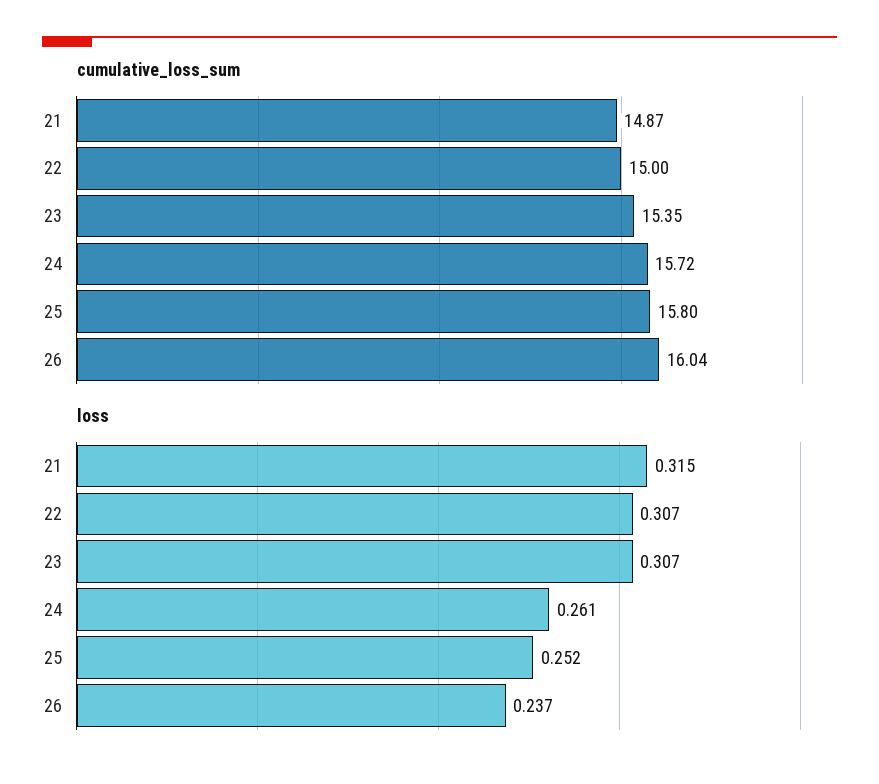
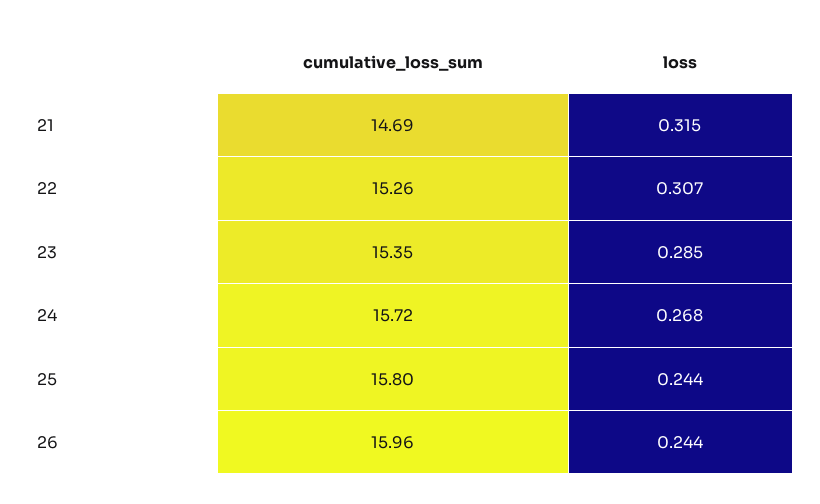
  {
    "cumulative_loss_sum": {
-     "21": 14.87,
+     "21": 14.69,
-     "22": 15,
+     "22": 15.26,
      "23": 15.35,
      "24": 15.72,
      "25": 15.8,
-     "26": 16.04
+     "26": 15.96
    },
    "loss": {
      "21": 0.315,
      "22": 0.307,
-     "23": 0.307,
+     "23": 0.285,
-     "24": 0.261,
+     "24": 0.268,
-     "25": 0.252,
+     "25": 0.244,
-     "26": 0.237
+     "26": 0.244
    }
  }

